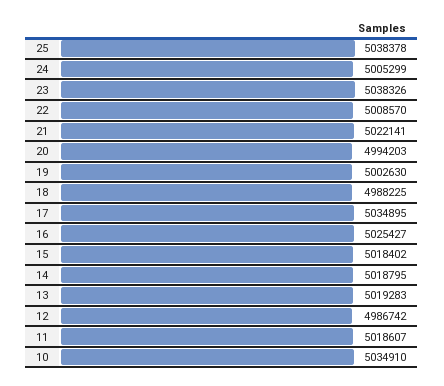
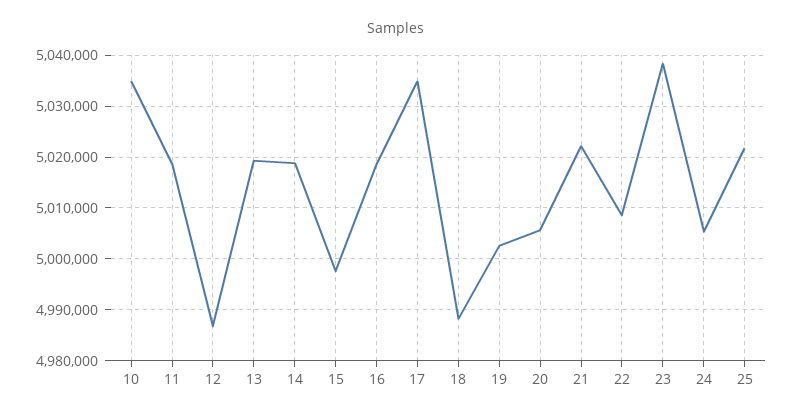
  {
-   "25": 5038378,
+   "25": 5022000,
    "24": 5005299,
    "23": 5038326,
    "22": 5008570,
    "21": 5022141,
-   "20": 4994203,
+   "20": 5006000,
    "19": 5002630,
    "18": 4988225,
    "17": 5034895,
-   "16": 5025427,
+   "16": 5018000,
-   "15": 5018402,
+   "15": 4998000,
    "14": 5018795,
    "13": 5019283,
    "12": 4986742,
    "11": 5018607,
    "10": 5034910
  }

